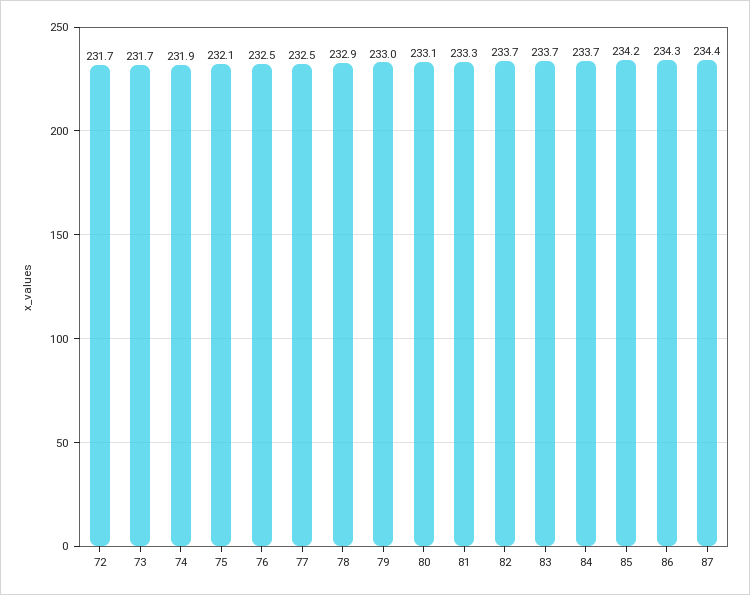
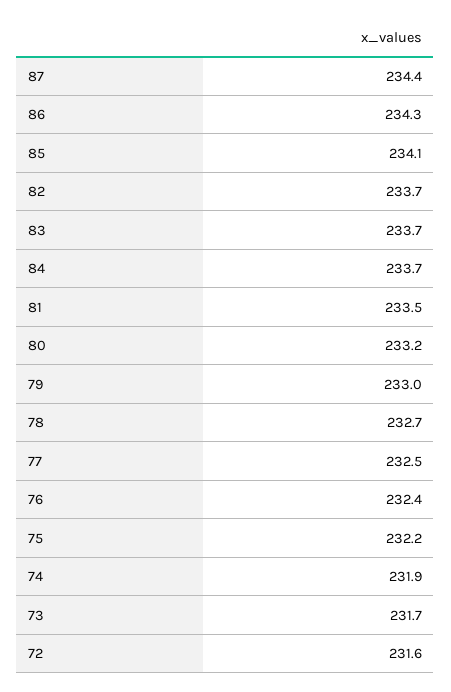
  {
-   "72": 231.7,
+   "72": 231.6,
    "73": 231.7,
    "74": 231.9,
-   "75": 232.1,
+   "75": 232.2,
-   "76": 232.5,
+   "76": 232.4,
    "77": 232.5,
-   "78": 232.9,
+   "78": 232.7,
    "79": 233,
-   "80": 233.1,
+   "80": 233.2,
-   "81": 233.3,
+   "81": 233.5,
    "82": 233.7,
    "83": 233.7,
    "84": 233.7,
-   "85": 234.2,
+   "85": 234.1,
    "86": 234.3,
    "87": 234.4
  }

